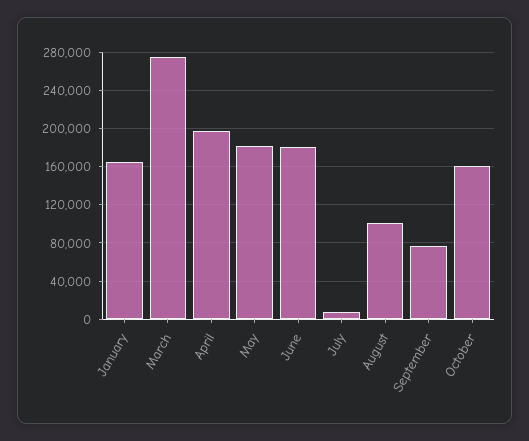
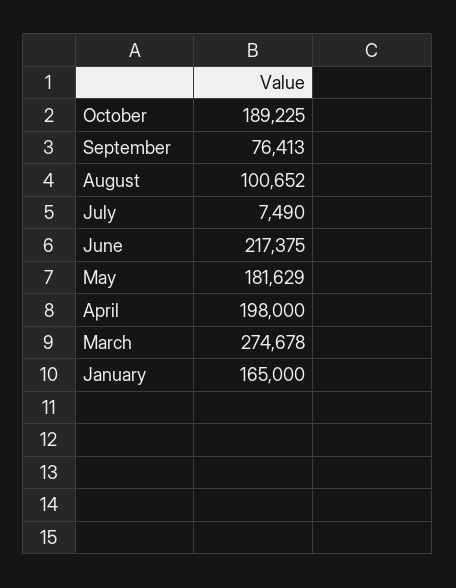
  {
    "January": 165000,
    "March": 274678,
    "April": 198000,
    "May": 181629,
-   "June": 180000,
+   "June": 217375,
    "July": 7490,
    "August": 100652,
    "September": 76413,
-   "October": 160000
+   "October": 189225
  }

